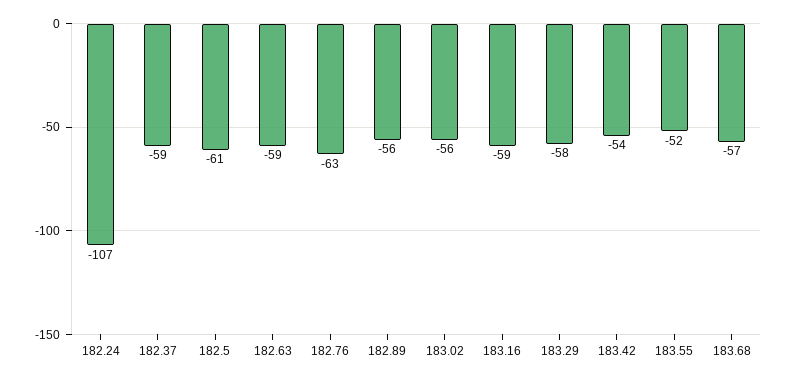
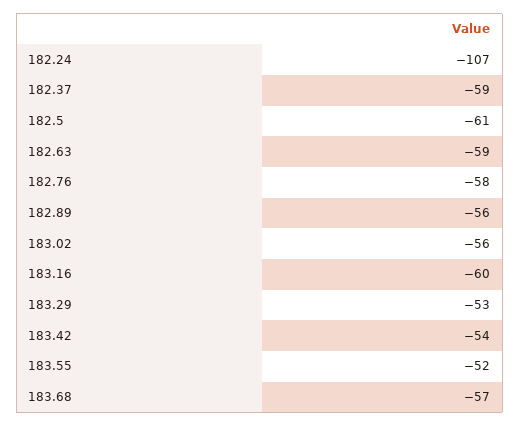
  {
    "182.24": -107,
    "182.37": -59,
    "182.5": -61,
    "182.63": -59,
-   "182.76": -63,
+   "182.76": -58,
    "182.89": -56,
    "183.02": -56,
-   "183.16": -59,
+   "183.16": -60,
-   "183.29": -58,
+   "183.29": -53,
    "183.42": -54,
    "183.55": -52,
    "183.68": -57
  }

